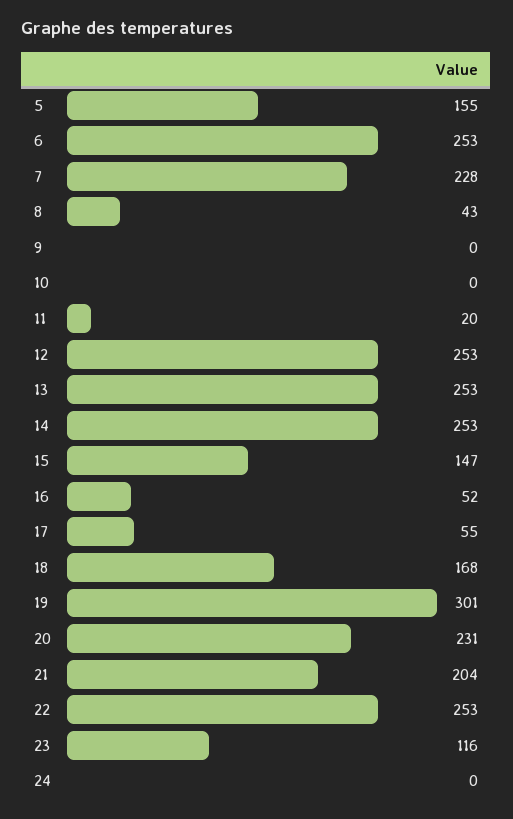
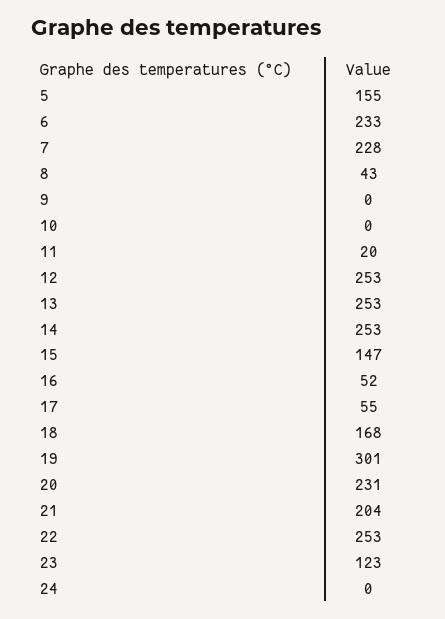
  {
    "5": 155,
-   "6": 253,
+   "6": 233,
    "7": 228,
    "8": 43,
    "9": 0,
    "10": 0,
    "11": 20,
    "12": 253,
    "13": 253,
    "14": 253,
    "15": 147,
    "16": 52,
    "17": 55,
    "18": 168,
    "19": 301,
    "20": 231,
    "21": 204,
    "22": 253,
-   "23": 116,
+   "23": 123,
    "24": 0
  }

